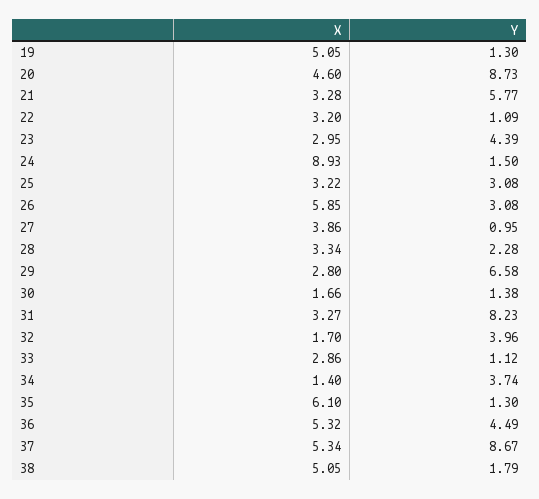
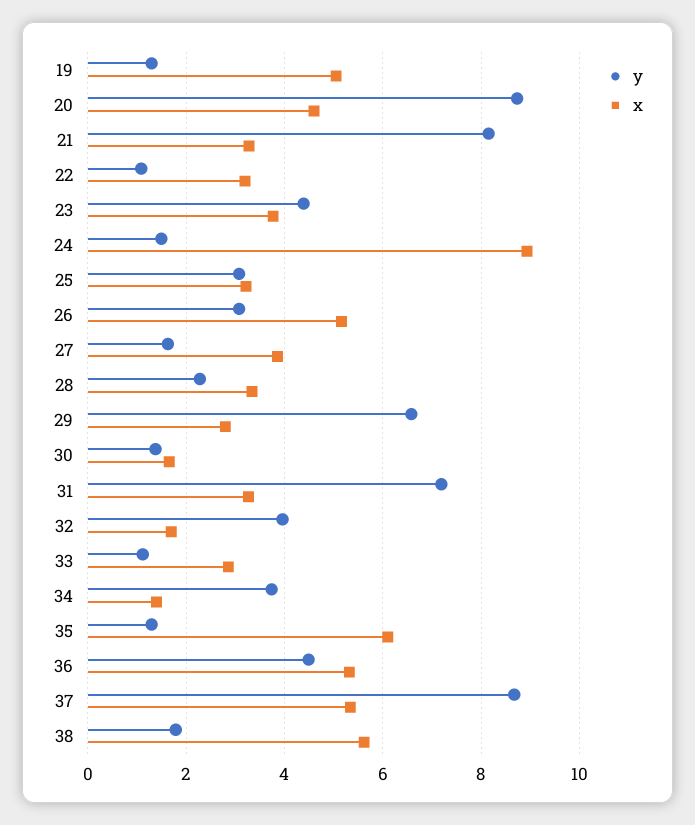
  {
    "X": {
      "19": 5.05,
      "20": 4.6,
      "21": 3.28,
      "22": 3.2,
-     "23": 2.95,
+     "23": 3.8,
      "24": 8.93,
      "25": 3.22,
-     "26": 5.85,
+     "26": 5.2,
      "27": 3.86,
      "28": 3.34,
      "29": 2.8,
      "30": 1.66,
      "31": 3.27,
      "32": 1.7,
      "33": 2.86,
      "34": 1.4,
      "35": 6.1,
      "36": 5.32,
      "37": 5.34,
-     "38": 5.05
+     "38": 5.6
    },
    "Y": {
      "19": 1.3,
      "20": 8.73,
-     "21": 5.77,
+     "21": 8.2,
      "22": 1.09,
      "23": 4.39,
      "24": 1.5,
      "25": 3.08,
      "26": 3.08,
-     "27": 0.95,
+     "27": 1.6,
      "28": 2.28,
      "29": 6.58,
      "30": 1.38,
-     "31": 8.23,
+     "31": 7.2,
      "32": 3.96,
      "33": 1.12,
      "34": 3.74,
      "35": 1.3,
      "36": 4.49,
      "37": 8.67,
      "38": 1.79
    }
  }

